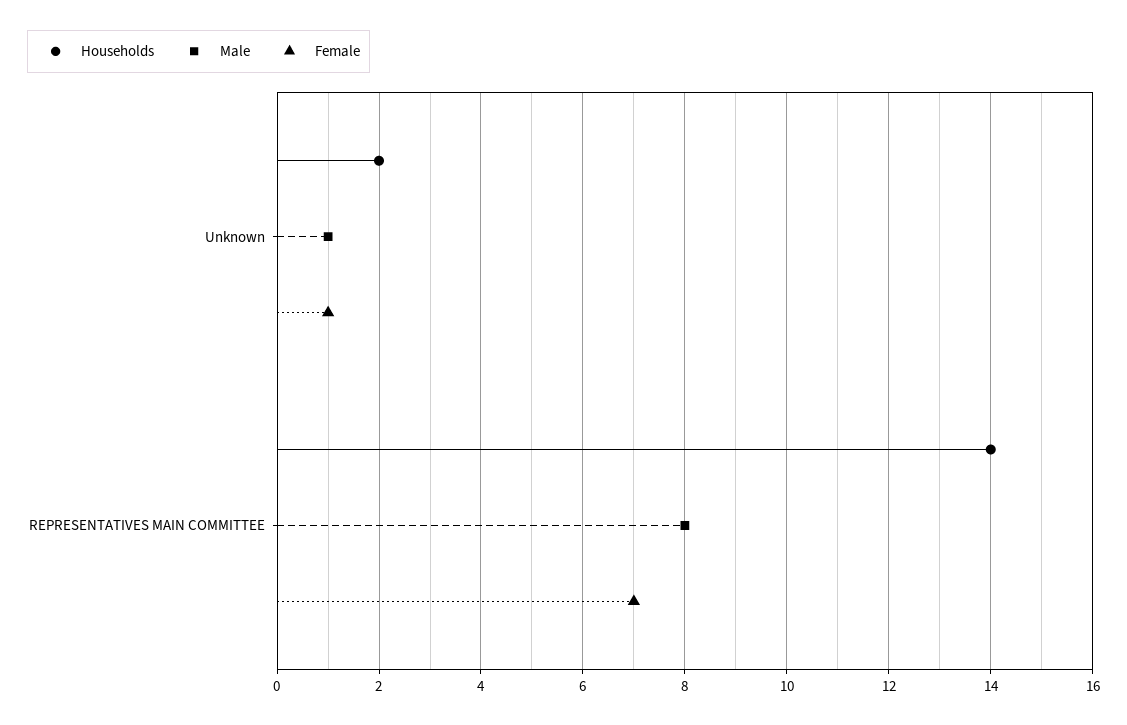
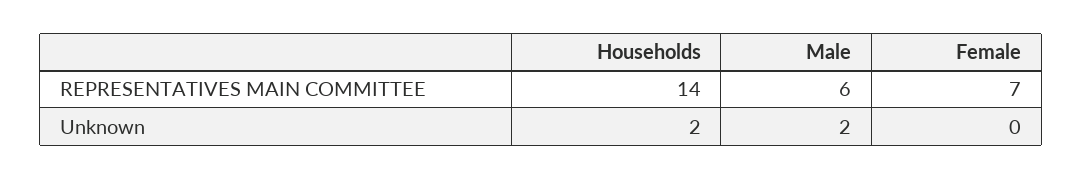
  {
    "Households": {
      "Unknown": 2,
      "REPRESENTATIVES MAIN COMMITTEE": 14
    },
    "Male": {
-     "Unknown": 1,
+     "Unknown": 2,
-     "REPRESENTATIVES MAIN COMMITTEE": 8
+     "REPRESENTATIVES MAIN COMMITTEE": 6
    },
    "Female": {
-     "Unknown": 1,
+     "Unknown": 0,
      "REPRESENTATIVES MAIN COMMITTEE": 7
    }
  }

